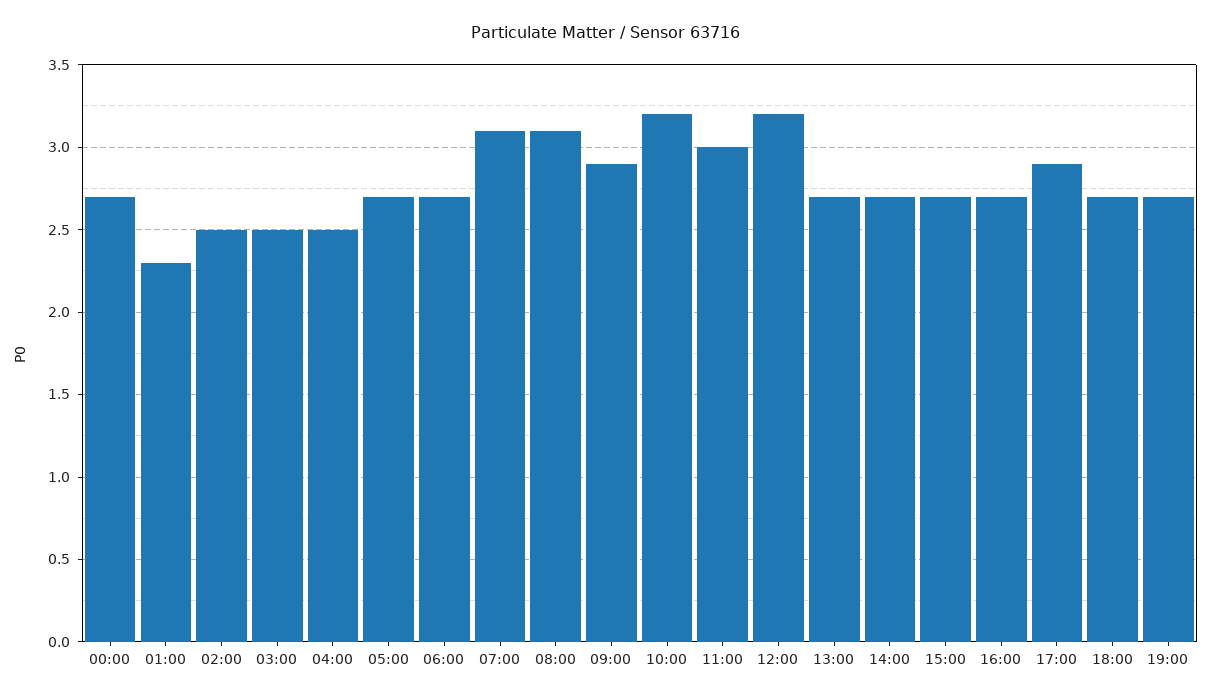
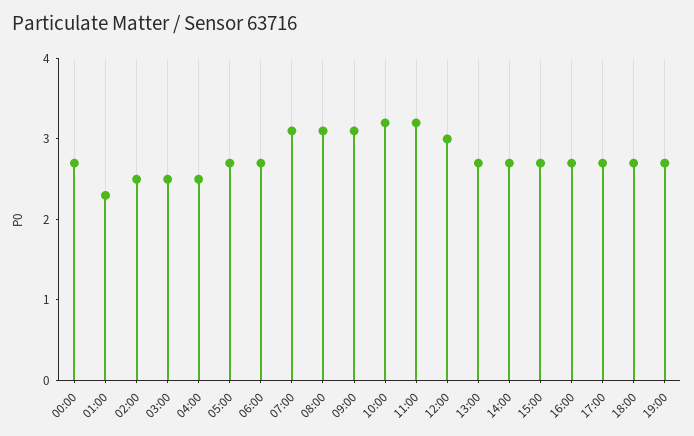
  {
    "00:00": 2.7,
    "01:00": 2.3,
    "02:00": 2.5,
    "03:00": 2.5,
    "04:00": 2.5,
    "05:00": 2.7,
    "06:00": 2.7,
    "07:00": 3.1,
    "08:00": 3.1,
-   "09:00": 2.9,
+   "09:00": 3.1,
    "10:00": 3.2,
-   "11:00": 3,
+   "11:00": 3.2,
-   "12:00": 3.2,
+   "12:00": 3,
    "13:00": 2.7,
    "14:00": 2.7,
    "15:00": 2.7,
    "16:00": 2.7,
-   "17:00": 2.9,
+   "17:00": 2.7,
    "18:00": 2.7,
    "19:00": 2.7
  }

